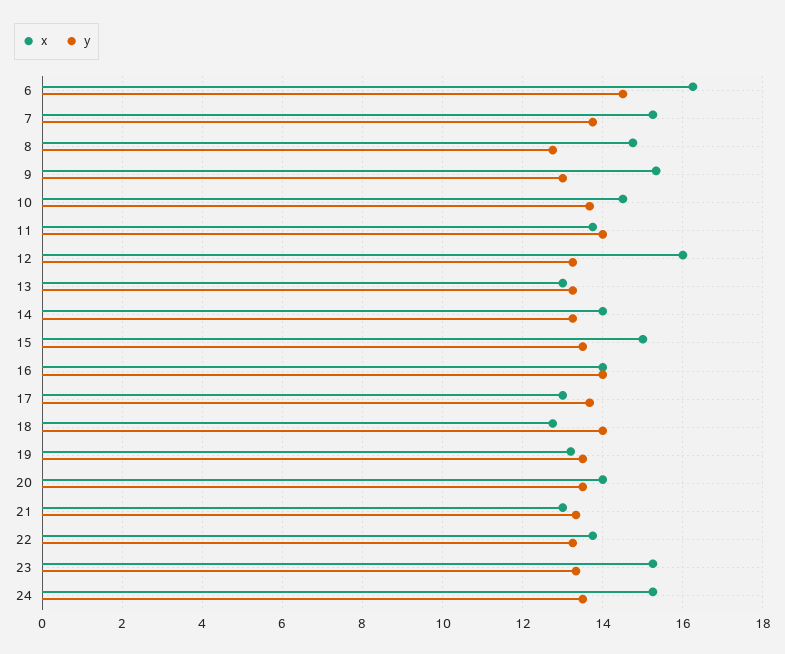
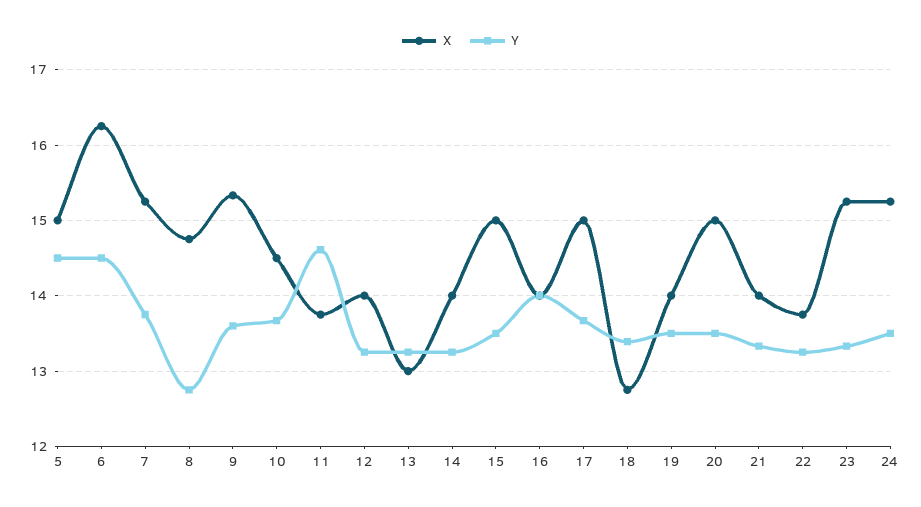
  {
    "x": {
      "6": 16.3,
      "7": 15.3,
      "8": 14.8,
      "9": 15.3,
      "10": 14.5,
      "11": 13.8,
-     "12": 16,
+     "12": 14,
      "13": 13,
      "14": 14,
      "15": 15,
      "16": 14,
-     "17": 13,
+     "17": 15,
      "18": 12.8,
-     "19": 13.2,
+     "19": 14,
-     "20": 14,
+     "20": 15,
-     "21": 13,
+     "21": 14,
      "22": 13.8,
      "23": 15.3,
-     "24": 15.3
+     "24": 15.3,
+     "5": 15
    },
    "y": {
      "6": 14.5,
      "7": 13.8,
      "8": 12.8,
-     "9": 13,
+     "9": 13.6,
      "10": 13.7,
-     "11": 14,
+     "11": 14.6,
      "12": 13.3,
      "13": 13.3,
      "14": 13.3,
      "15": 13.5,
      "16": 14,
      "17": 13.7,
-     "18": 14,
+     "18": 13.4,
      "19": 13.5,
      "20": 13.5,
      "21": 13.3,
      "22": 13.3,
      "23": 13.3,
-     "24": 13.5
+     "24": 13.5,
+     "5": 14.5
    }
  }

